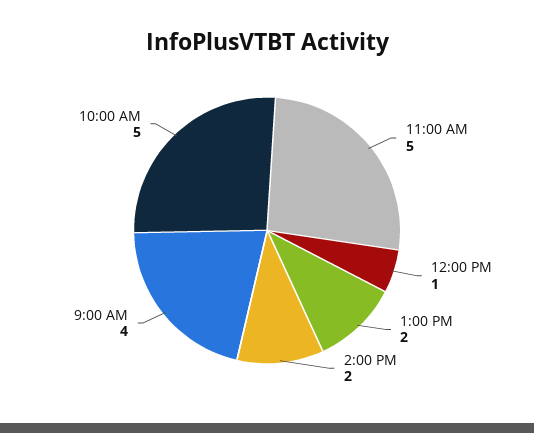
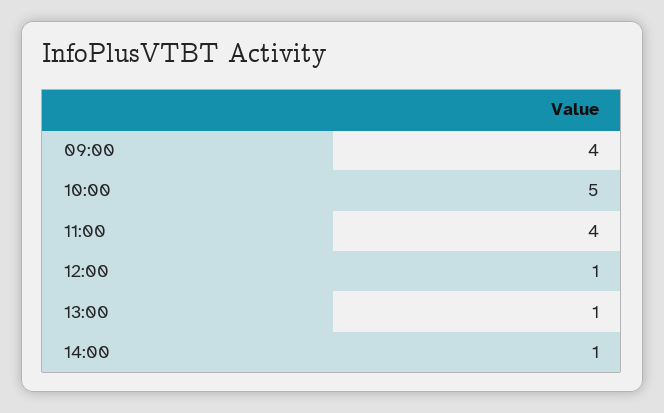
  {
-   "11:00 AM": 5,
+   "11:00 AM": 4,
    "12:00 PM": 1,
-   "1:00 PM": 2,
+   "1:00 PM": 1,
-   "2:00 PM": 2,
+   "2:00 PM": 1,
    "9:00 AM": 4,
    "10:00 AM": 5
  }

